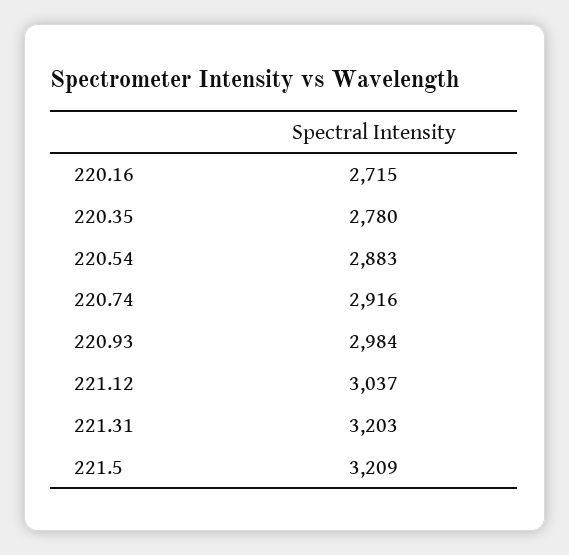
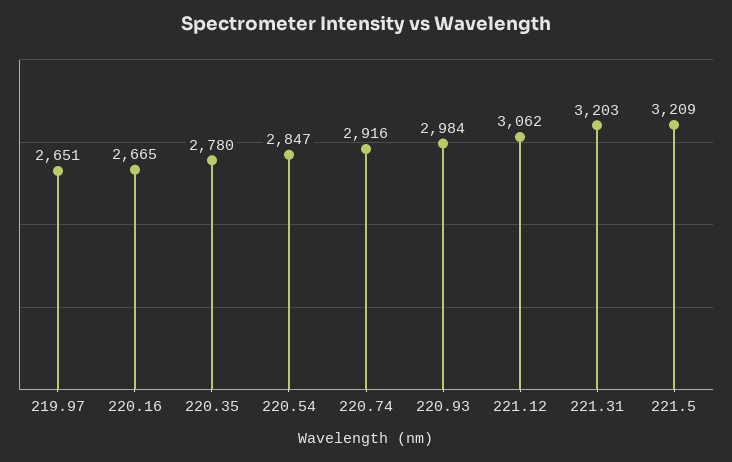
  {
-   "220.16": 2715,
+   "220.16": 2665,
    "220.35": 2780,
-   "220.54": 2883,
+   "220.54": 2847,
    "220.74": 2916,
    "220.93": 2984,
-   "221.12": 3037,
+   "221.12": 3062,
    "221.31": 3203,
-   "221.5": 3209
+   "221.5": 3209,
+   "219.97": 2651
  }

